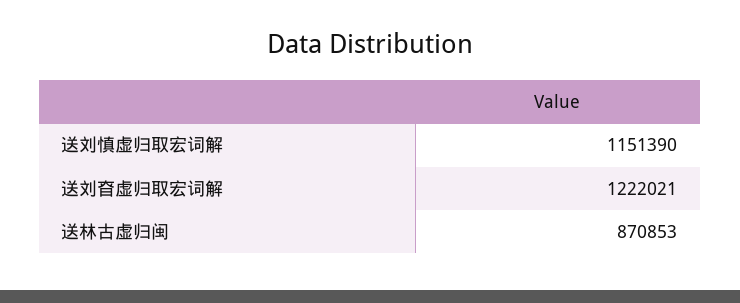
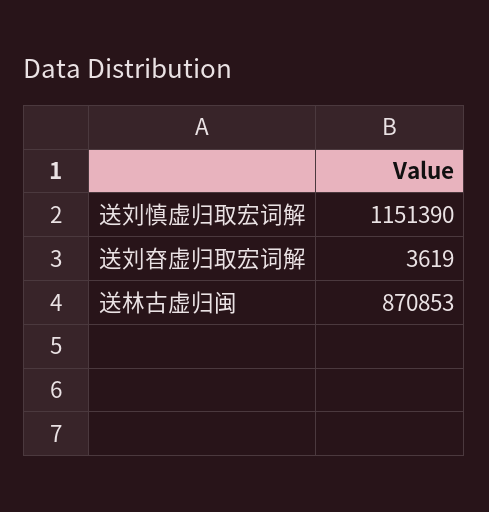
  {
    "送刘慎虚归取宏词解": 1151390,
-   "送刘昚虚归取宏词解": 1222021,
+   "送刘昚虚归取宏词解": 3619,
    "送林古虚归闽": 870853
  }

